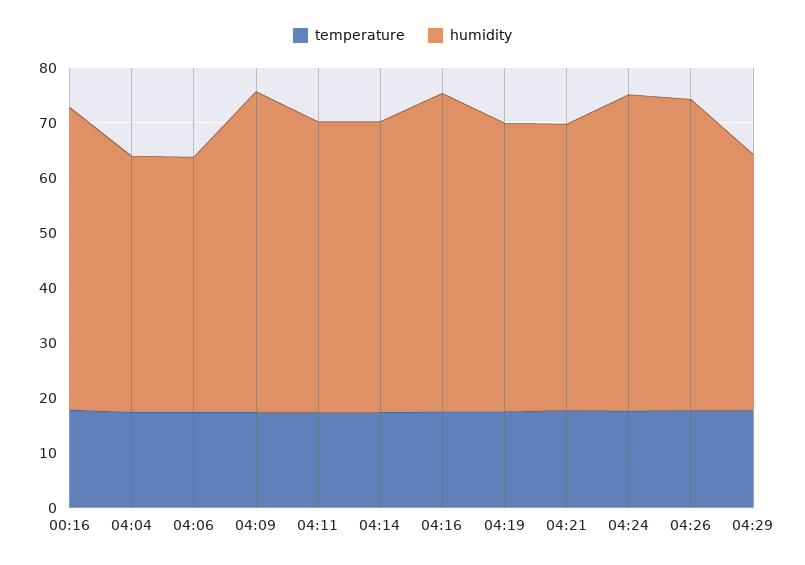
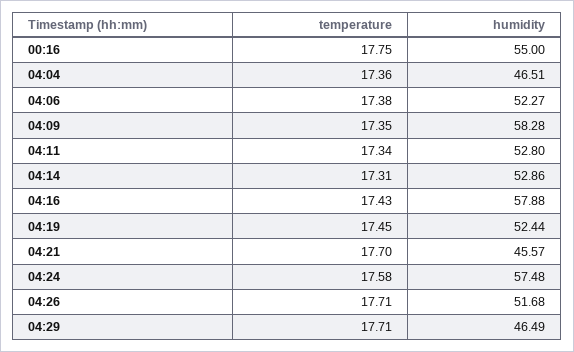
  {
    "temperature": {
      "00:16": 17.75,
      "04:04": 17.36,
      "04:06": 17.38,
      "04:09": 17.35,
      "04:11": 17.34,
      "04:14": 17.31,
      "04:16": 17.43,
      "04:19": 17.45,
      "04:21": 17.7,
      "04:24": 17.58,
      "04:26": 17.71,
      "04:29": 17.71
    },
    "humidity": {
      "00:16": 55,
      "04:04": 46.51,
-     "04:06": 46,
+     "04:06": 52.27,
      "04:09": 58.28,
      "04:11": 52.8,
      "04:14": 52.86,
      "04:16": 57.88,
      "04:19": 52.44,
-     "04:21": 52,
+     "04:21": 45.57,
      "04:24": 57.48,
-     "04:26": 56,
+     "04:26": 51.68,
      "04:29": 46.49
    }
  }

